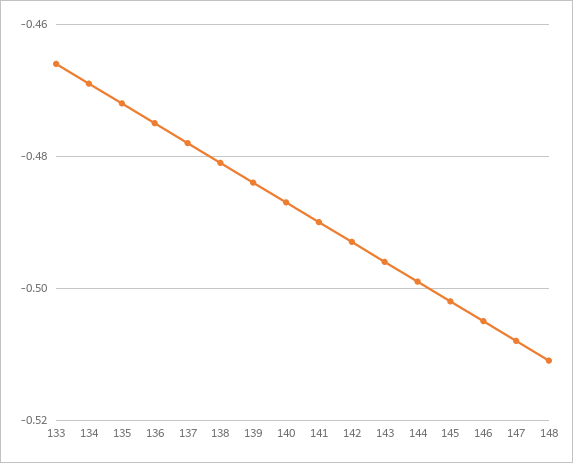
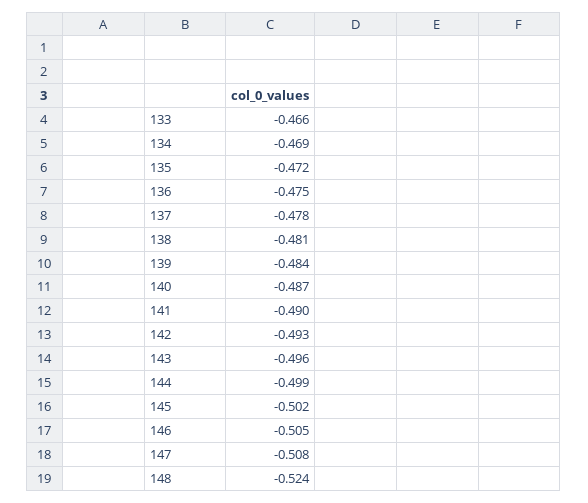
  {
    "133": -0.466,
    "134": -0.469,
    "135": -0.472,
    "136": -0.475,
    "137": -0.478,
    "138": -0.481,
    "139": -0.484,
    "140": -0.487,
    "141": -0.49,
    "142": -0.493,
    "143": -0.496,
    "144": -0.499,
    "145": -0.502,
    "146": -0.505,
    "147": -0.508,
-   "148": -0.51
+   "148": -0.524
  }

